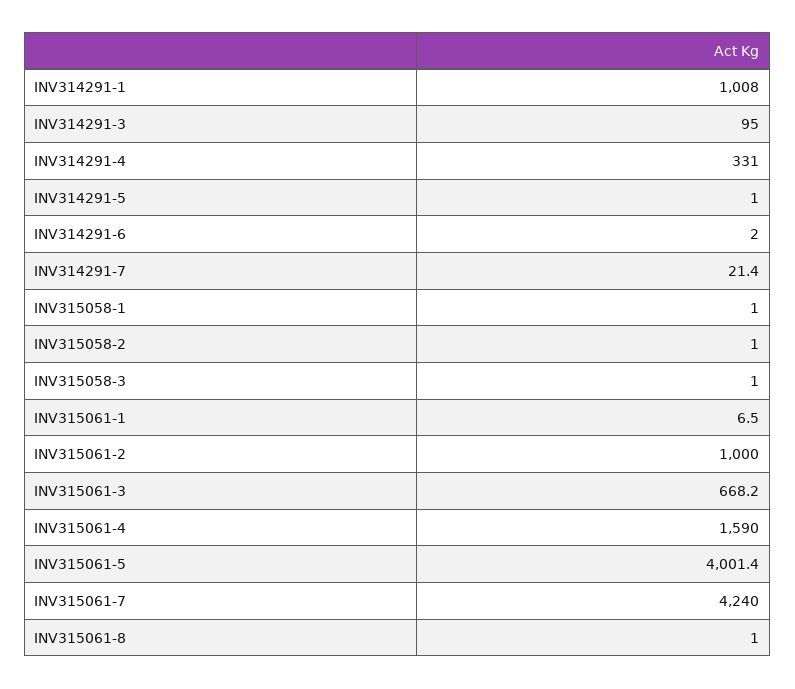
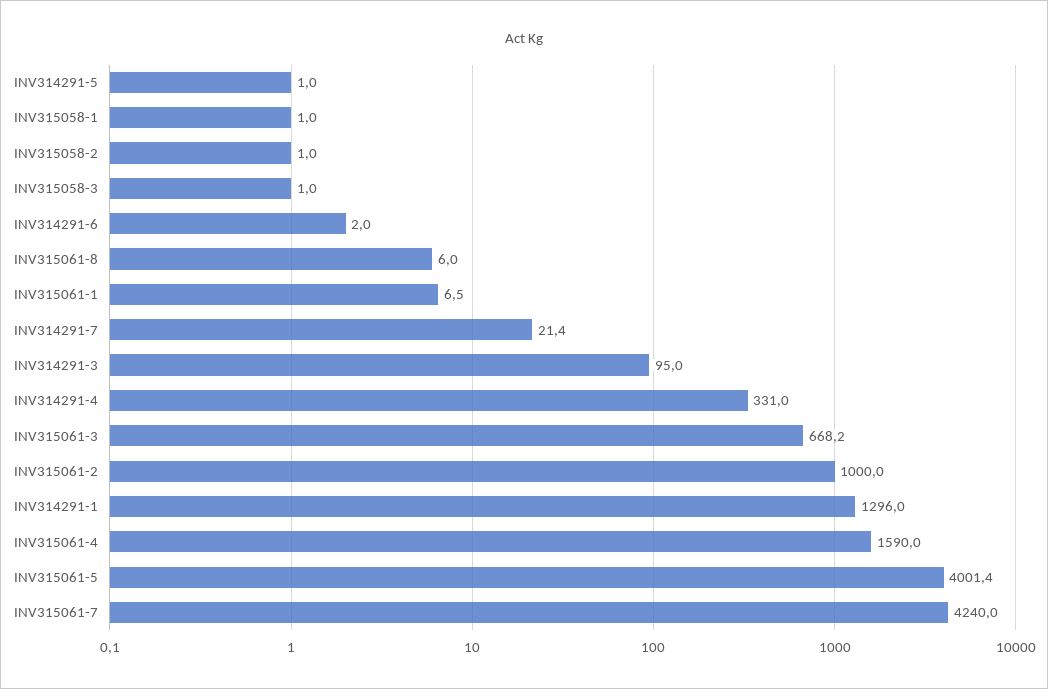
  {
-   "INV314291-1": 1008,
+   "INV314291-1": 1296,
    "INV314291-3": 95,
    "INV314291-4": 331,
    "INV314291-5": 1,
    "INV314291-6": 2,
    "INV314291-7": 21.4,
    "INV315058-1": 1,
    "INV315058-2": 1,
    "INV315058-3": 1,
    "INV315061-1": 6.5,
    "INV315061-2": 1000,
    "INV315061-3": 668.2,
    "INV315061-4": 1590,
    "INV315061-5": 4001.4,
    "INV315061-7": 4240,
-   "INV315061-8": 1
+   "INV315061-8": 6
  }

